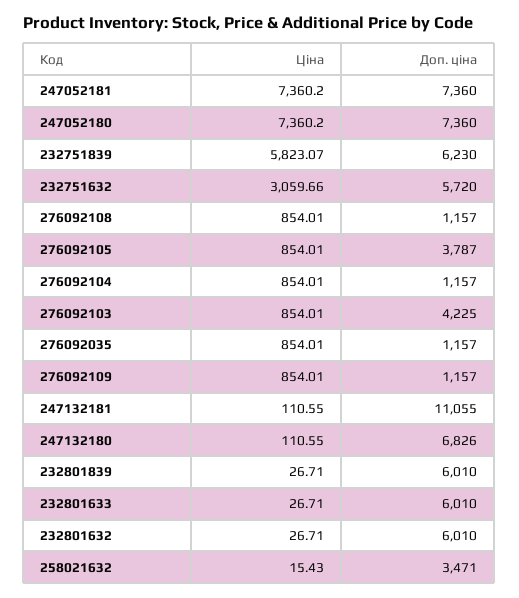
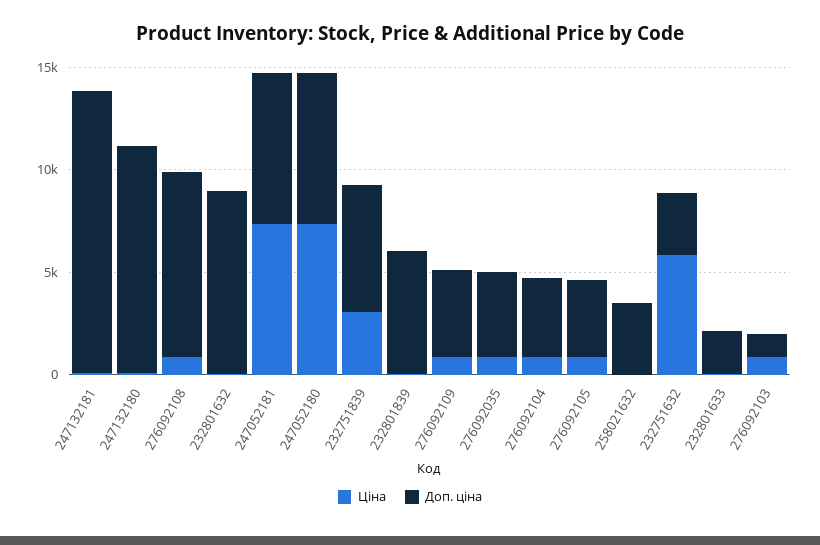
  {
    "Ціна": {
      "247052181": 7360.2,
      "247052180": 7360.2,
-     "232751839": 5823.07,
+     "232751839": 3000,
-     "232751632": 3059.66,
+     "232751632": 6000,
      "276092108": 854.01,
      "276092105": 854.01,
      "276092104": 854.01,
      "276092103": 854.01,
      "276092035": 854.01,
      "276092109": 854.01,
      "247132181": 110.55,
      "247132180": 110.55,
      "232801839": 26.71,
      "232801633": 26.71,
      "232801632": 26.71,
      "258021632": 15.43
    },
    "Доп. ціна": {
      "247052181": 7360,
      "247052180": 7360,
      "232751839": 6230,
-     "232751632": 5720,
+     "232751632": 3000,
-     "276092108": 1157,
+     "276092108": 9000,
      "276092105": 3787,
-     "276092104": 1157,
+     "276092104": 4000,
-     "276092103": 4225,
+     "276092103": 1000,
-     "276092035": 1157,
+     "276092035": 4000,
-     "276092109": 1157,
+     "276092109": 4000,
-     "247132181": 11055,
+     "247132181": 14000,
-     "247132180": 6826,
+     "247132180": 11000,
      "232801839": 6010,
-     "232801633": 6010,
+     "232801633": 2000,
-     "232801632": 6010,
+     "232801632": 9000,
      "258021632": 3471
    }
  }

